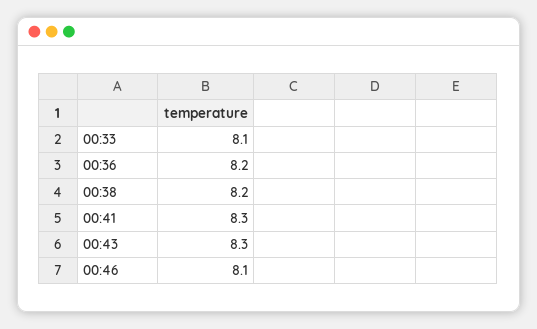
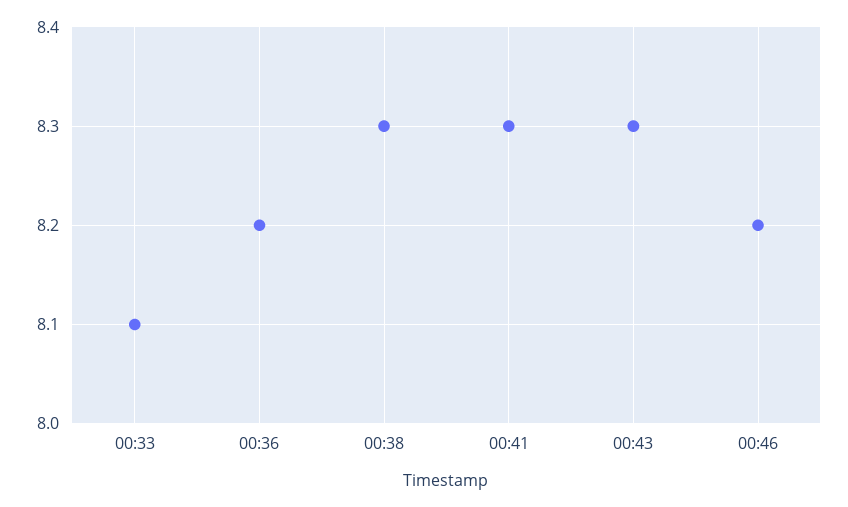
  {
    "00:33": 8.1,
    "00:36": 8.2,
-   "00:38": 8.2,
+   "00:38": 8.3,
    "00:41": 8.3,
    "00:43": 8.3,
-   "00:46": 8.1
+   "00:46": 8.2
  }

